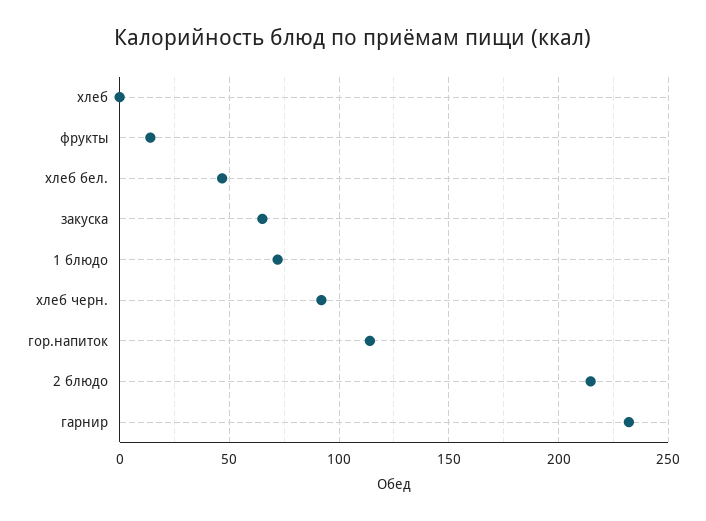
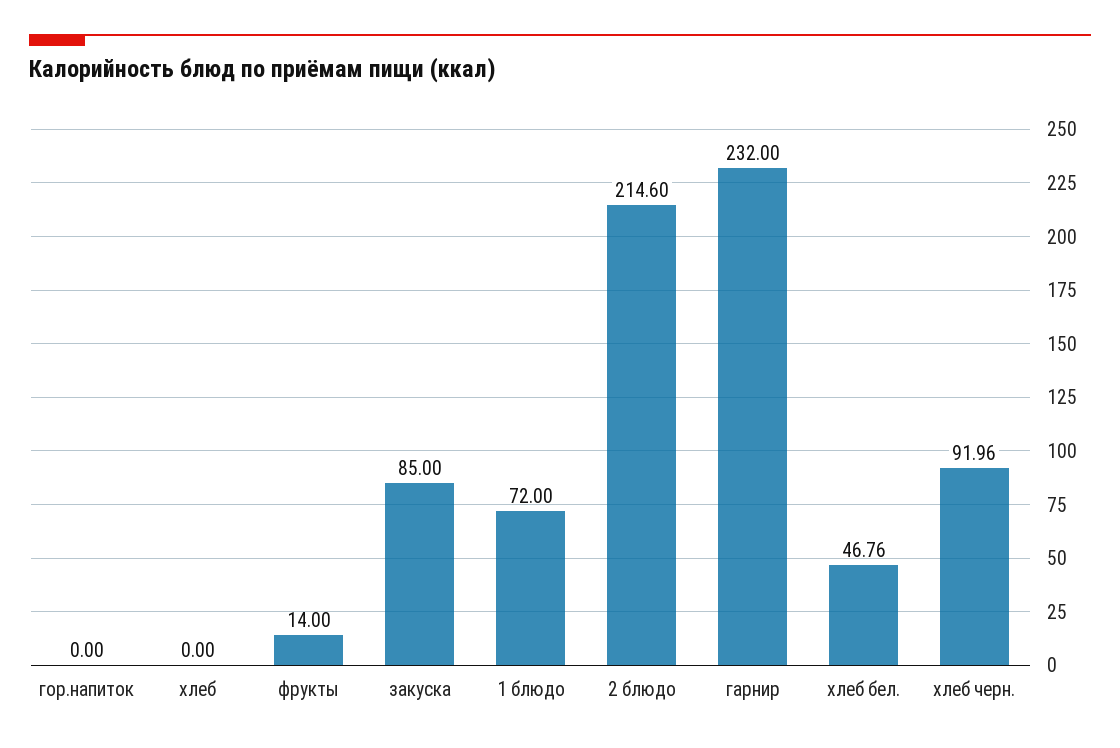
  {
    "хлеб": 0,
    "фрукты": 14,
    "хлеб бел.": 46.76,
-   "закуска": 65,
+   "закуска": 85,
    "1 блюдо": 72,
    "хлеб черн.": 91.96,
-   "гор.напиток": 115,
+   "гор.напиток": 0,
    "2 блюдо": 214.6,
    "гарнир": 232
  }

